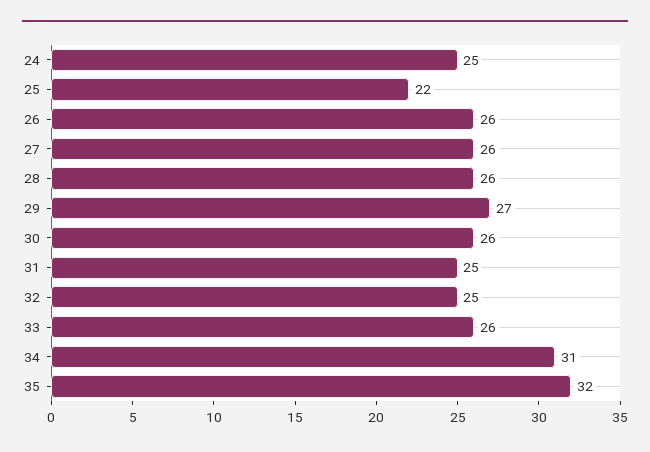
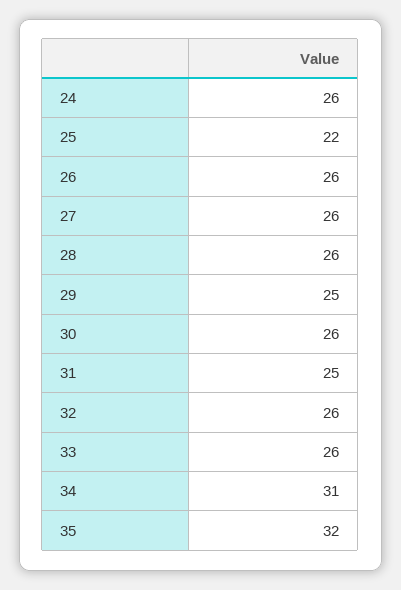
  {
-   "24": 25,
+   "24": 26,
    "25": 22,
    "26": 26,
    "27": 26,
    "28": 26,
-   "29": 27,
+   "29": 25,
    "30": 26,
    "31": 25,
-   "32": 25,
+   "32": 26,
    "33": 26,
    "34": 31,
    "35": 32
  }

